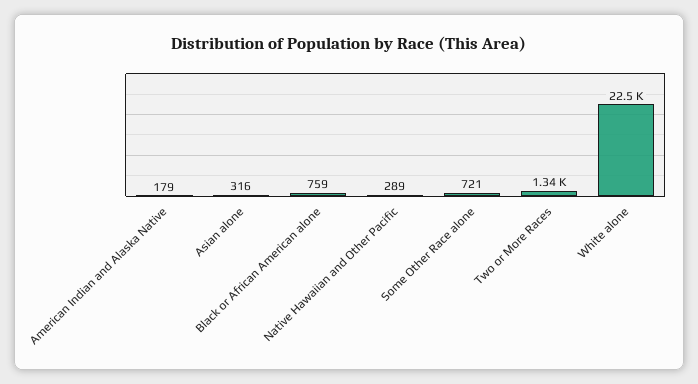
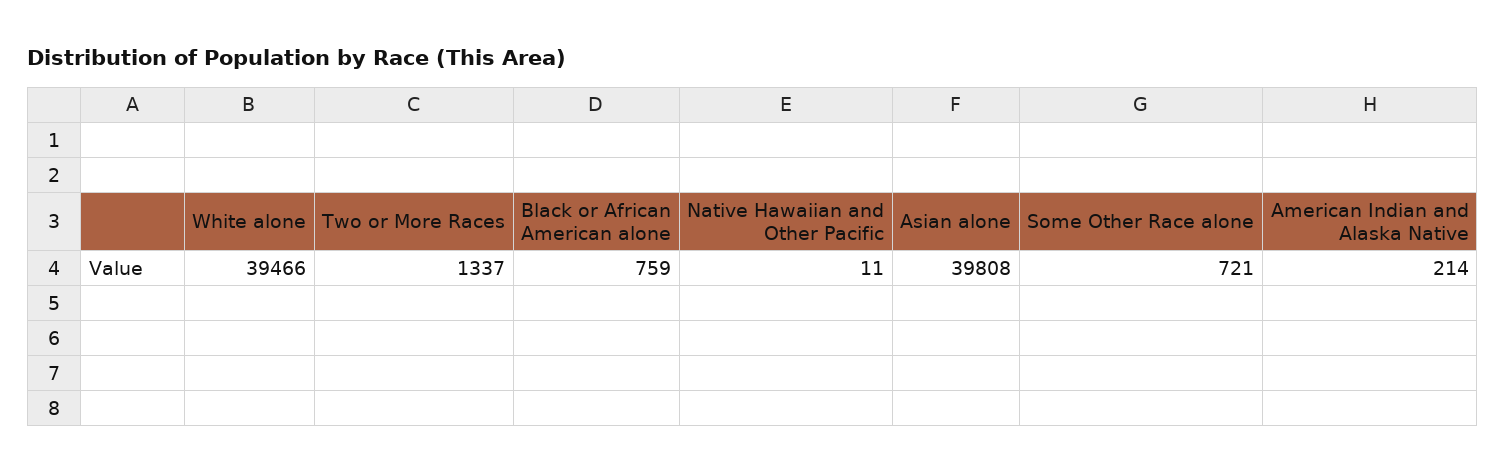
  {
-   "American Indian and Alaska Native": 179,
+   "American Indian and Alaska Native": 214,
-   "Asian alone": 316,
+   "Asian alone": 39808,
    "Black or African American alone": 759,
-   "Native Hawaiian and Other Pacific": 289,
+   "Native Hawaiian and Other Pacific": 11,
    "Some Other Race alone": 721,
    "Two or More Races": 1337,
-   "White alone": 22500
+   "White alone": 39466
  }

